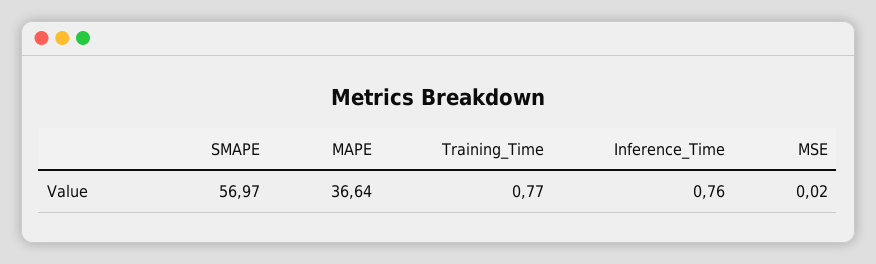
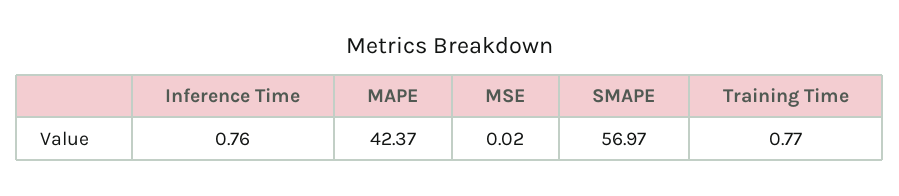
  {
    "SMAPE": 56.97,
-   "MAPE": 36.64,
+   "MAPE": 42.37,
    "Training_Time": 0.77,
    "Inference_Time": 0.76,
    "MSE": 0.02
  }

